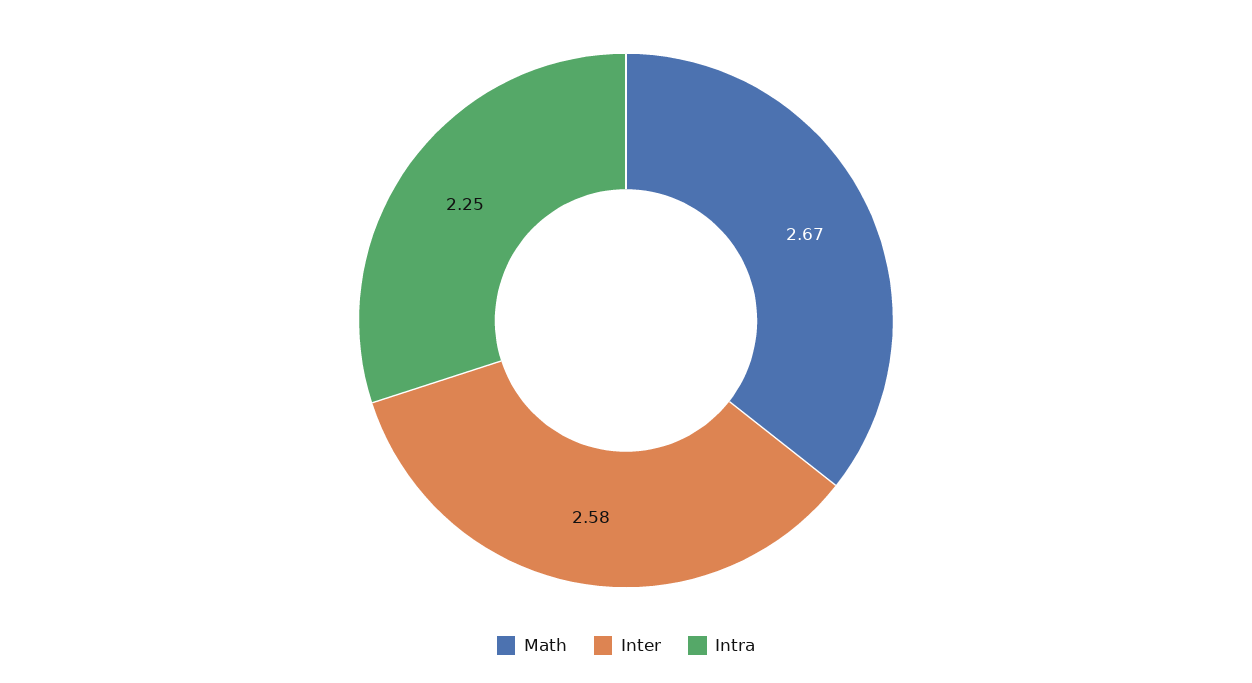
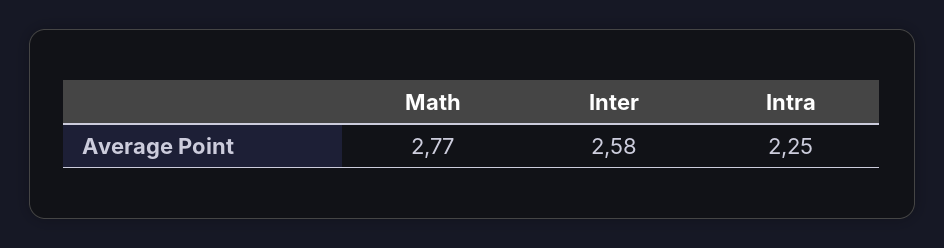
  {
-   "Math": 2.67,
+   "Math": 2.77,
    "Inter": 2.58,
    "Intra": 2.25
  }

